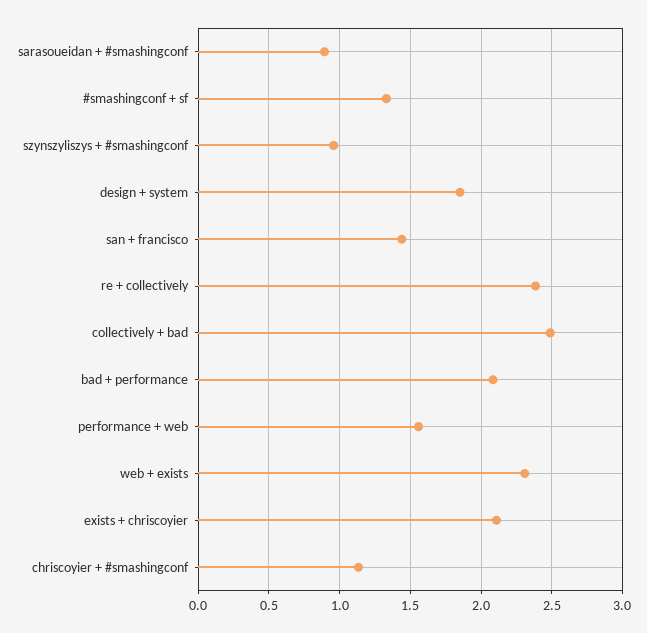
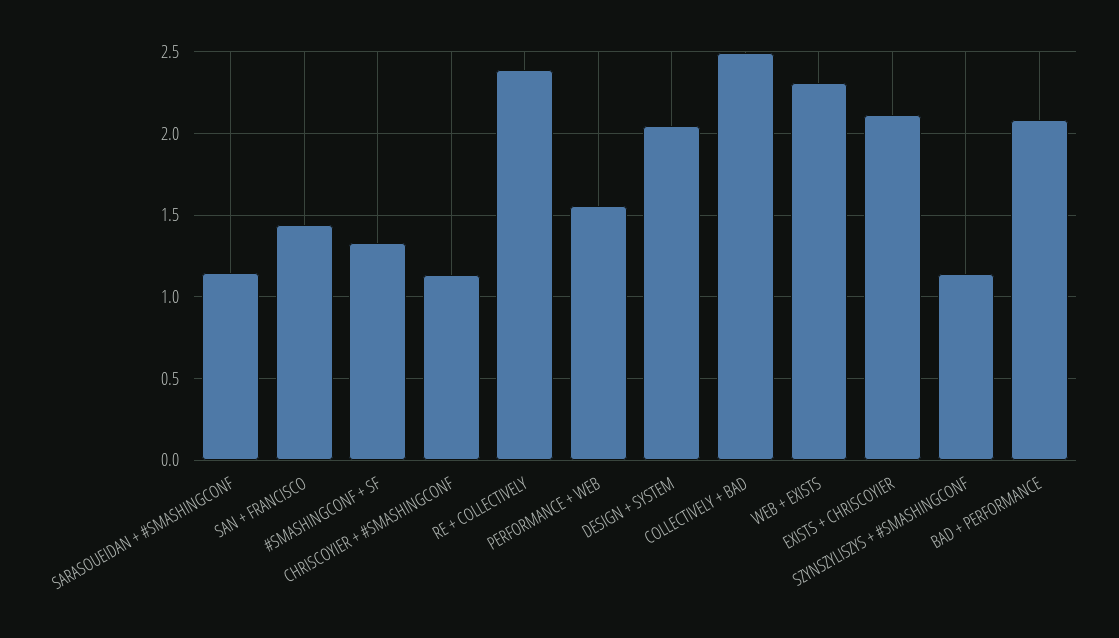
  {
-   "sarasoueidan + #smashingconf": 0.9,
+   "sarasoueidan + #smashingconf": 1.15,
    "#smashingconf + sf": 1.35,
-   "szynszyliszys + #smashingconf": 0.95,
+   "szynszyliszys + #smashingconf": 1.15,
-   "design + system": 1.85,
+   "design + system": 2.05,
    "san + francisco": 1.45,
    "re + collectively": 2.4,
    "collectively + bad": 2.5,
    "bad + performance": 2.1,
    "performance + web": 1.55,
    "web + exists": 2.3,
    "exists + chriscoyier": 2.1,
    "chriscoyier + #smashingconf": 1.15
  }

